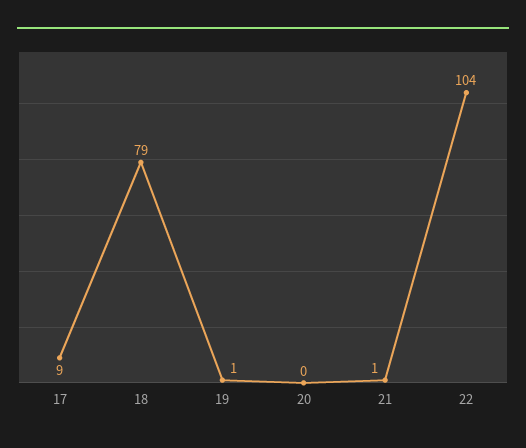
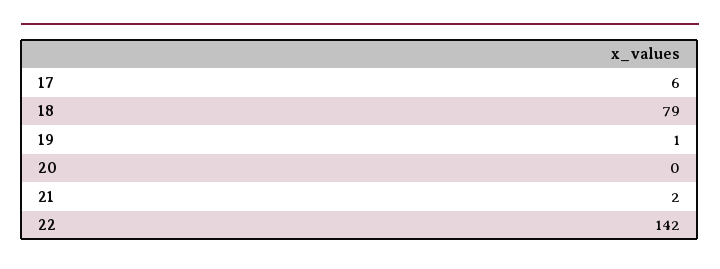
  {
-   "17": 9,
+   "17": 6,
    "18": 79,
    "19": 1,
    "20": 0,
-   "21": 1,
+   "21": 2,
-   "22": 104
+   "22": 142
  }

